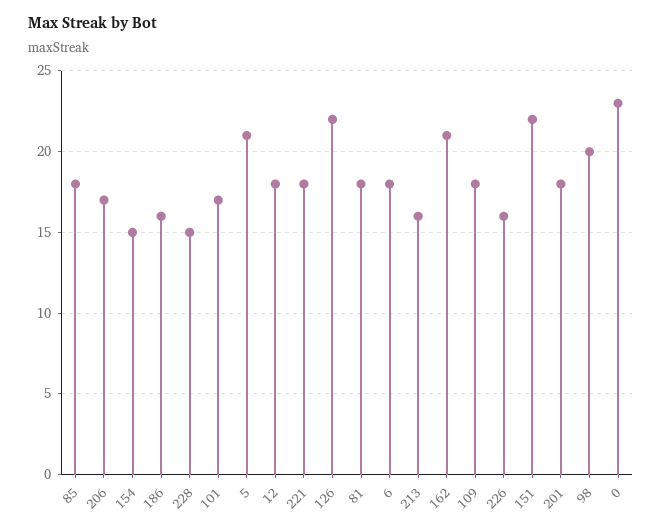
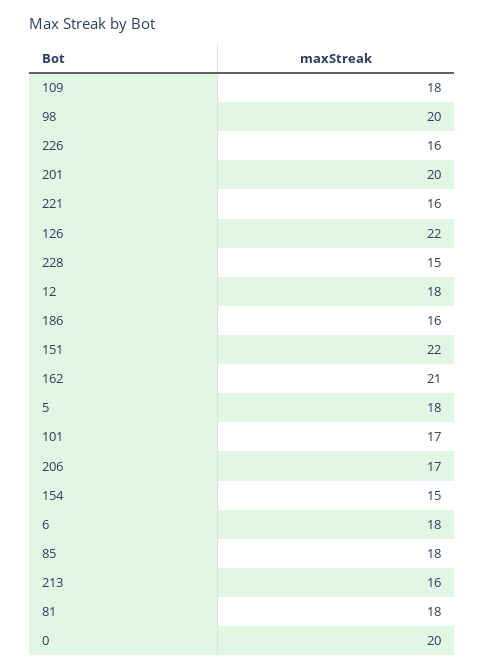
  {
    "85": 18,
    "206": 17,
    "154": 15,
    "186": 16,
    "228": 15,
    "101": 17,
-   "5": 21,
+   "5": 18,
    "12": 18,
-   "221": 18,
+   "221": 16,
    "126": 22,
    "81": 18,
    "6": 18,
    "213": 16,
    "162": 21,
    "109": 18,
    "226": 16,
    "151": 22,
-   "201": 18,
+   "201": 20,
    "98": 20,
-   "0": 23
+   "0": 20
  }

